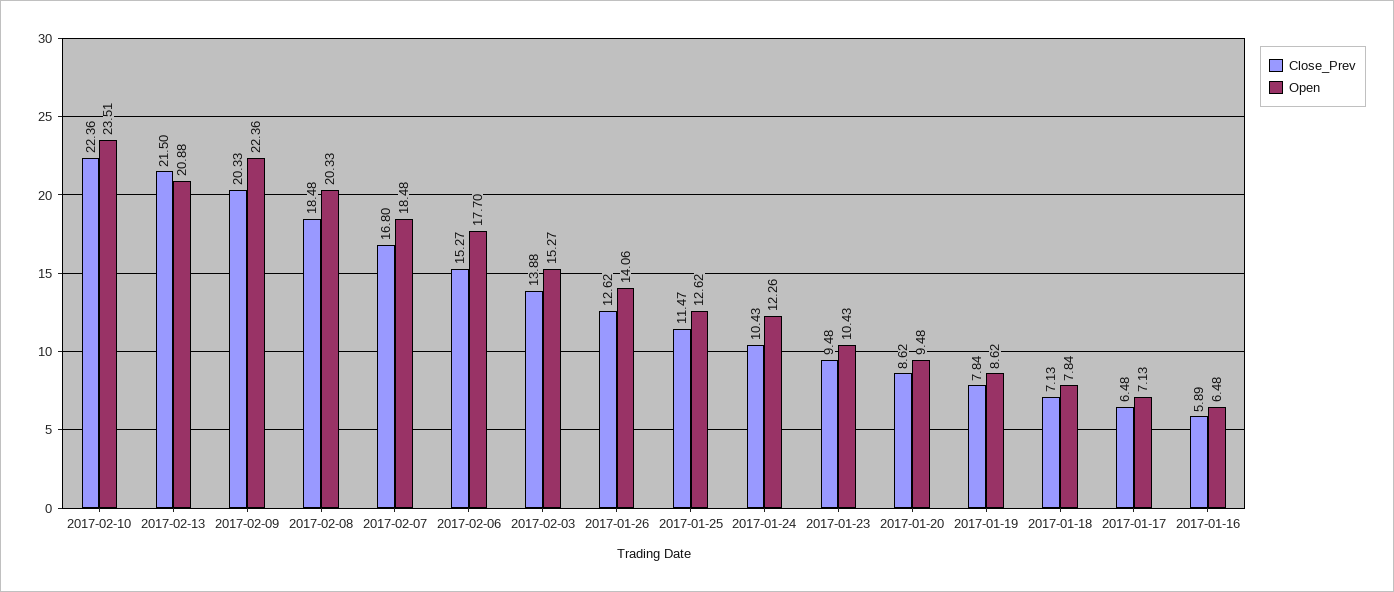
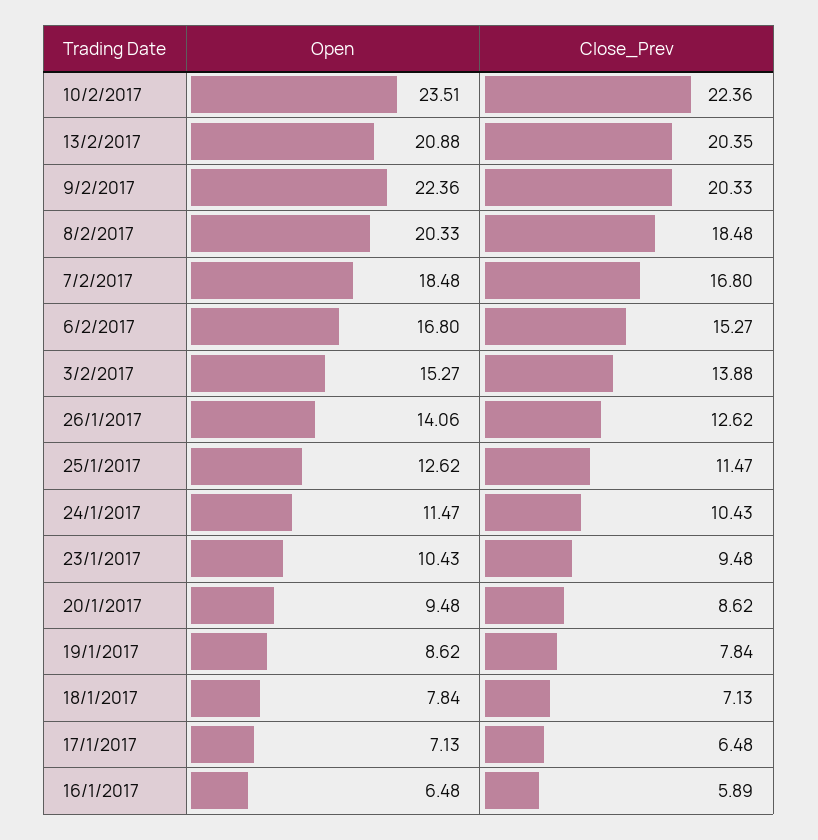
  {
    "Close_Prev": {
      "2017-02-10": 22.36,
-     "2017-02-13": 21.5,
+     "2017-02-13": 20.35,
      "2017-02-09": 20.33,
      "2017-02-08": 18.48,
      "2017-02-07": 16.8,
      "2017-02-06": 15.27,
      "2017-02-03": 13.88,
      "2017-01-26": 12.62,
      "2017-01-25": 11.47,
      "2017-01-24": 10.43,
      "2017-01-23": 9.48,
      "2017-01-20": 8.62,
      "2017-01-19": 7.84,
      "2017-01-18": 7.13,
      "2017-01-17": 6.48,
      "2017-01-16": 5.89
    },
    "Open": {
      "2017-02-10": 23.51,
      "2017-02-13": 20.88,
      "2017-02-09": 22.36,
      "2017-02-08": 20.33,
      "2017-02-07": 18.48,
-     "2017-02-06": 17.7,
+     "2017-02-06": 16.8,
      "2017-02-03": 15.27,
      "2017-01-26": 14.06,
      "2017-01-25": 12.62,
-     "2017-01-24": 12.26,
+     "2017-01-24": 11.47,
      "2017-01-23": 10.43,
      "2017-01-20": 9.48,
      "2017-01-19": 8.62,
      "2017-01-18": 7.84,
      "2017-01-17": 7.13,
      "2017-01-16": 6.48
    }
  }

